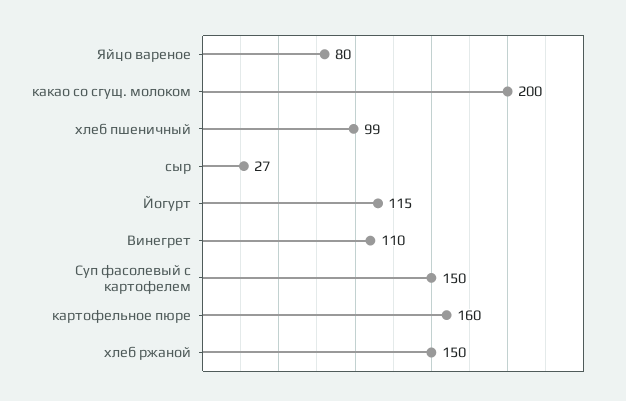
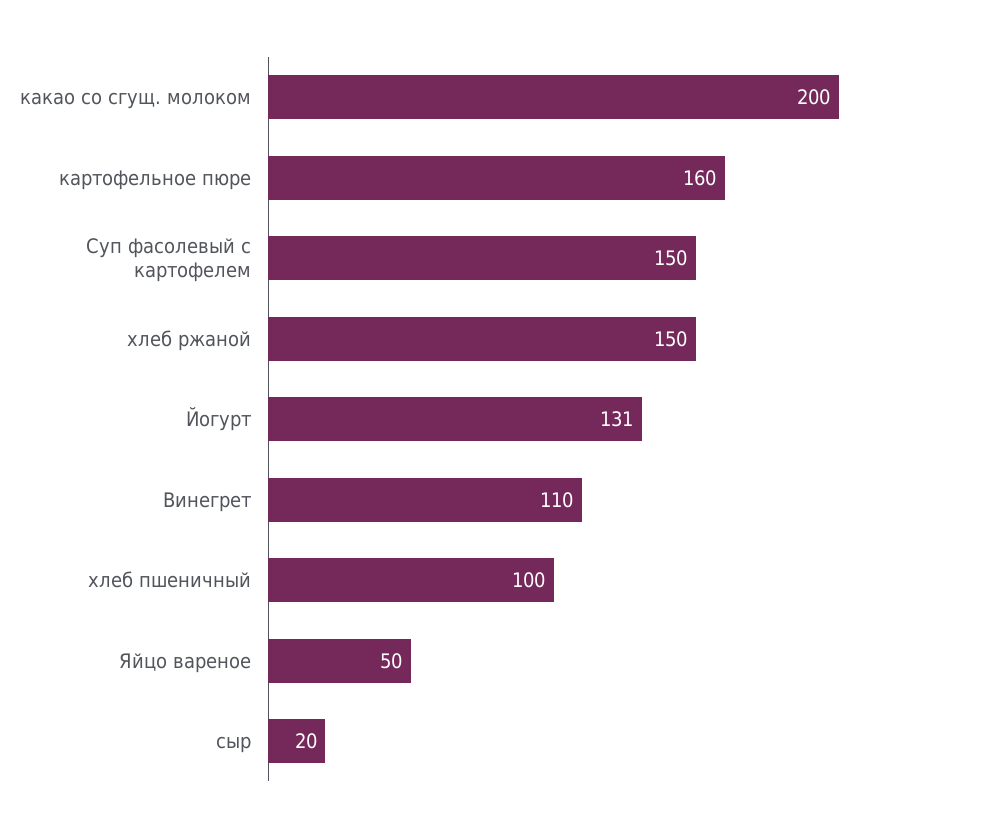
  {
-   "Яйцо вареное": 80,
+   "Яйцо вареное": 50,
    "какао со сгущ. молоком": 200,
-   "хлеб пшеничный": 99,
+   "хлеб пшеничный": 100,
-   "сыр": 27,
+   "сыр": 20,
-   "Йогурт": 115,
+   "Йогурт": 131,
    "Винегрет": 110,
    "Суп фасолевый с картофелем": 150,
    "картофельное пюре": 160,
    "хлеб ржаной": 150
  }

